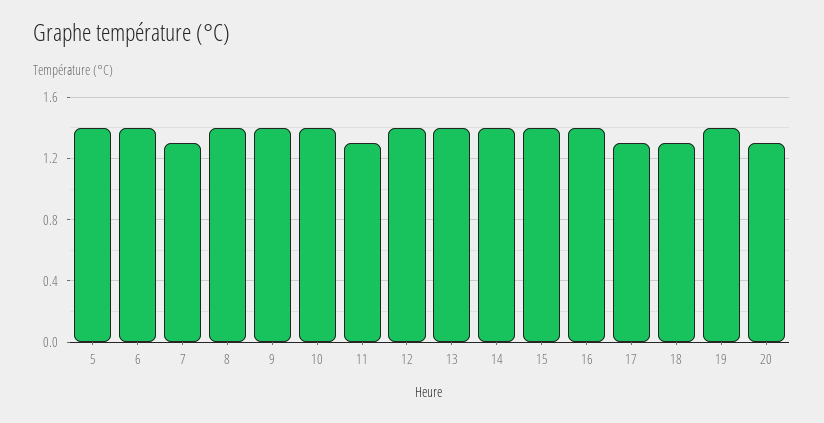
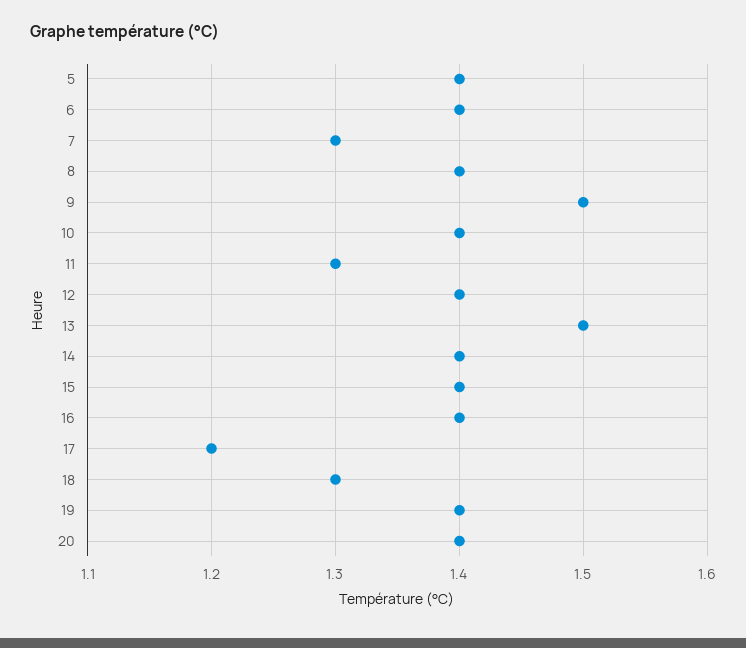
  {
    "5": 1.4,
    "6": 1.4,
    "7": 1.3,
    "8": 1.4,
-   "9": 1.4,
+   "9": 1.5,
    "10": 1.4,
    "11": 1.3,
    "12": 1.4,
-   "13": 1.4,
+   "13": 1.5,
    "14": 1.4,
    "15": 1.4,
    "16": 1.4,
-   "17": 1.3,
+   "17": 1.2,
    "18": 1.3,
    "19": 1.4,
-   "20": 1.3
+   "20": 1.4
  }

